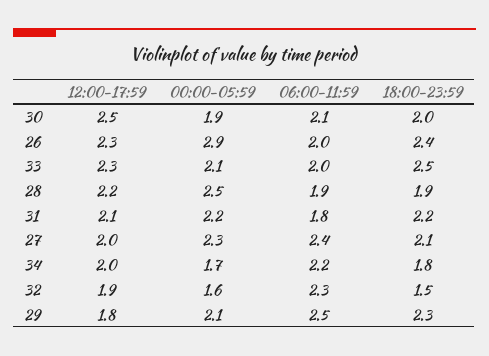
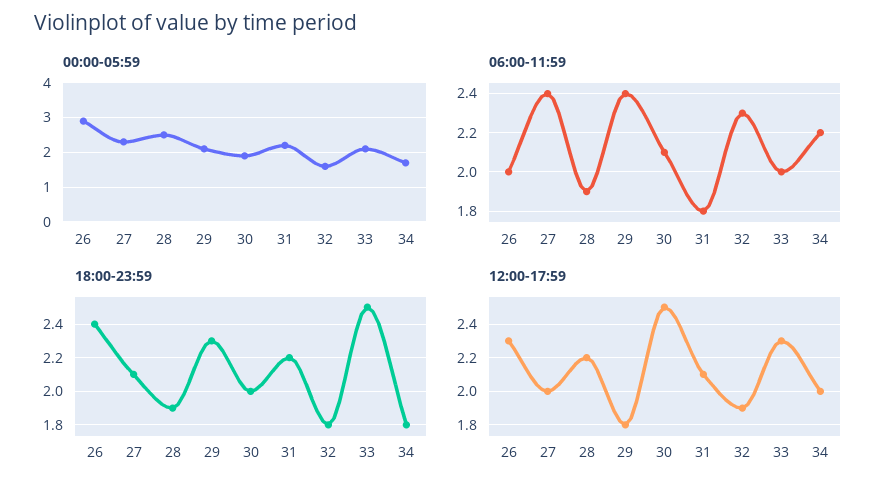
  {
    "12:00-17:59": {
      "30": 2.5,
      "26": 2.3,
      "33": 2.3,
      "28": 2.2,
      "31": 2.1,
      "27": 2,
      "34": 2,
      "32": 1.9,
      "29": 1.8
    },
    "00:00-05:59": {
      "30": 1.9,
      "26": 2.9,
      "33": 2.1,
      "28": 2.5,
      "31": 2.2,
      "27": 2.3,
      "34": 1.7,
      "32": 1.6,
      "29": 2.1
    },
    "06:00-11:59": {
      "30": 2.1,
      "26": 2,
      "33": 2,
      "28": 1.9,
      "31": 1.8,
      "27": 2.4,
      "34": 2.2,
      "32": 2.3,
-     "29": 2.5
+     "29": 2.4
    },
    "18:00-23:59": {
      "30": 2,
      "26": 2.4,
      "33": 2.5,
      "28": 1.9,
      "31": 2.2,
      "27": 2.1,
      "34": 1.8,
-     "32": 1.5,
+     "32": 1.8,
      "29": 2.3
    }
  }

